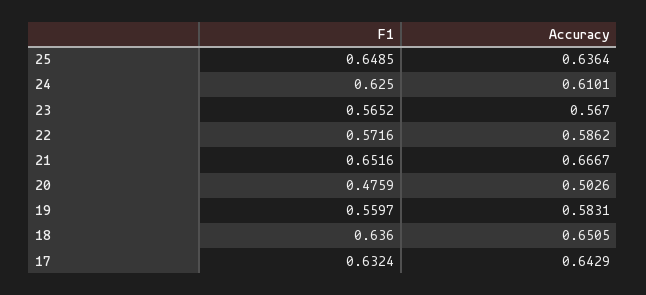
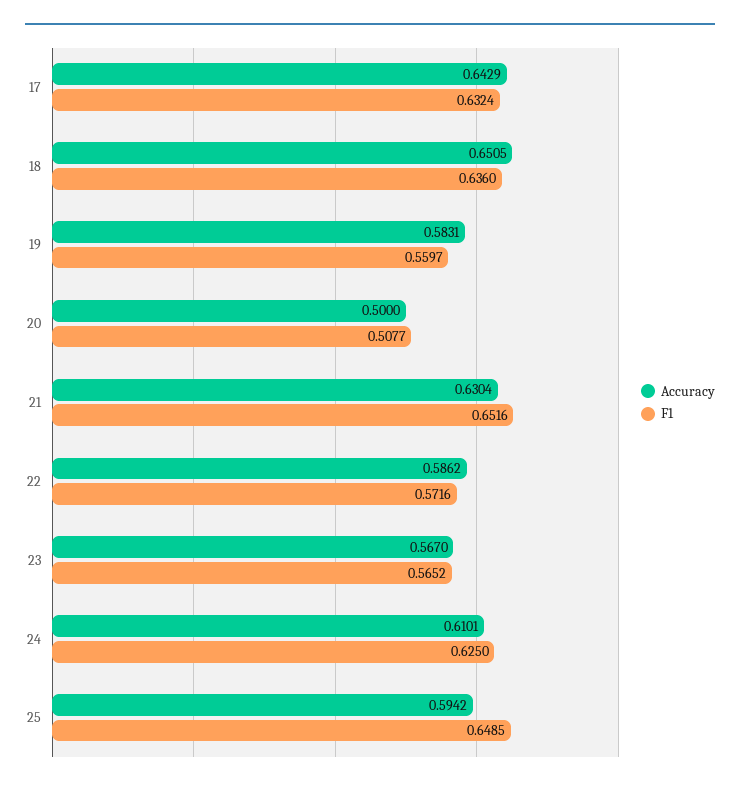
  {
    "F1": {
      "25": 0.6485,
      "24": 0.625,
      "23": 0.5652,
      "22": 0.5716,
      "21": 0.6516,
-     "20": 0.4759,
+     "20": 0.5077,
      "19": 0.5597,
      "18": 0.636,
      "17": 0.6324
    },
    "Accuracy": {
-     "25": 0.6364,
+     "25": 0.5942,
      "24": 0.6101,
      "23": 0.567,
      "22": 0.5862,
-     "21": 0.6667,
+     "21": 0.6304,
-     "20": 0.5026,
+     "20": 0.5,
      "19": 0.5831,
      "18": 0.6505,
      "17": 0.6429
    }
  }

